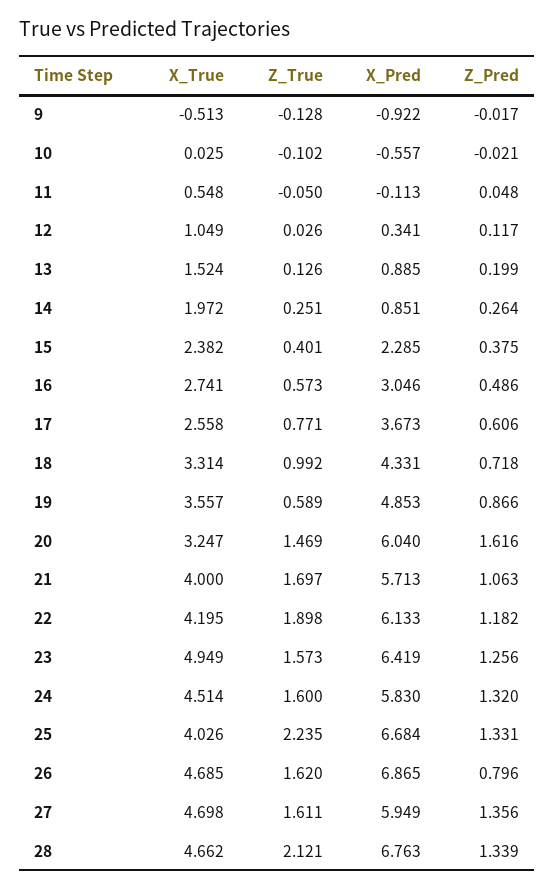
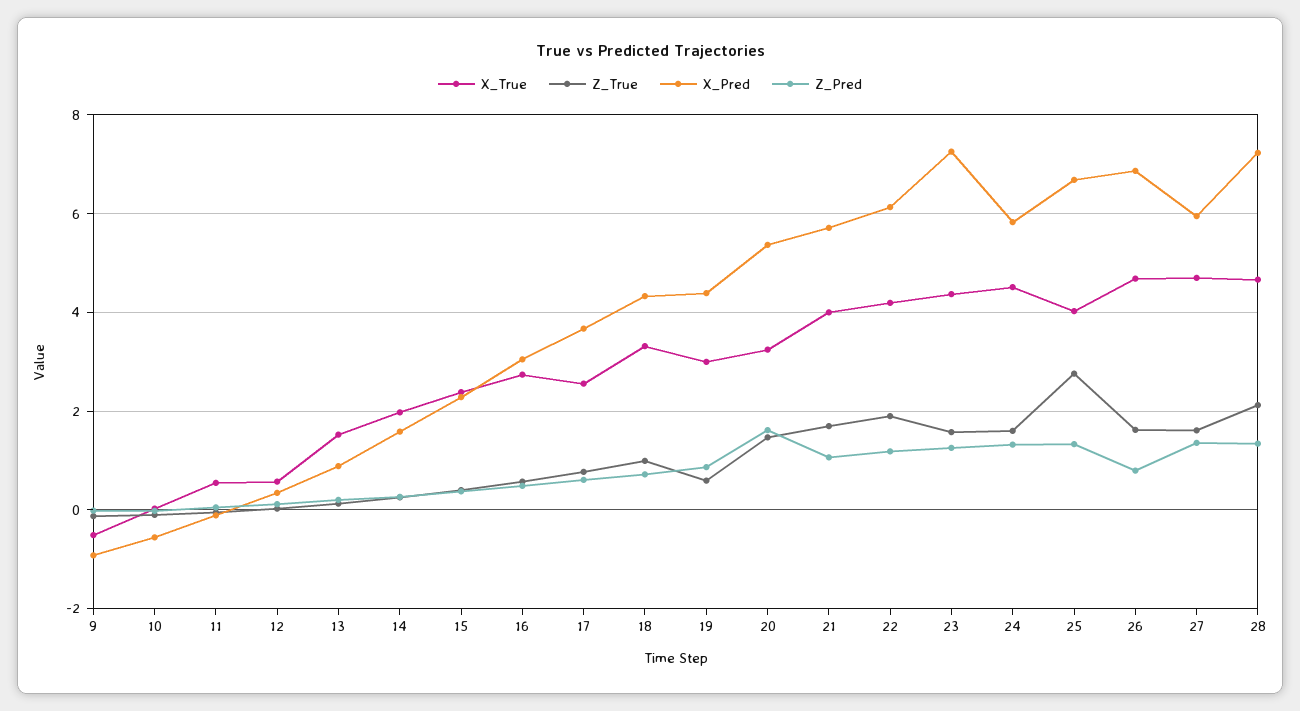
  {
    "X_True": {
      "9": -0.513,
      "10": 0.025,
      "11": 0.548,
-     "12": 1.049,
+     "12": 0.6,
      "13": 1.524,
      "14": 1.972,
      "15": 2.382,
      "16": 2.741,
      "17": 2.558,
      "18": 3.314,
-     "19": 3.557,
+     "19": 3,
      "20": 3.247,
      "21": 4,
      "22": 4.195,
-     "23": 4.949,
+     "23": 4.4,
      "24": 4.514,
      "25": 4.026,
      "26": 4.685,
      "27": 4.698,
      "28": 4.662
    },
    "Z_True": {
      "9": -0.128,
      "10": -0.102,
      "11": -0.05,
      "12": 0.026,
      "13": 0.126,
      "14": 0.251,
      "15": 0.401,
      "16": 0.573,
      "17": 0.771,
      "18": 0.992,
      "19": 0.589,
      "20": 1.469,
      "21": 1.697,
      "22": 1.898,
      "23": 1.573,
      "24": 1.6,
-     "25": 2.235,
+     "25": 2.8,
      "26": 1.62,
      "27": 1.611,
      "28": 2.121
    },
    "X_Pred": {
      "9": -0.922,
      "10": -0.557,
      "11": -0.113,
      "12": 0.341,
      "13": 0.885,
-     "14": 0.851,
+     "14": 1.6,
      "15": 2.285,
      "16": 3.046,
      "17": 3.673,
      "18": 4.331,
-     "19": 4.853,
+     "19": 4.4,
-     "20": 6.04,
+     "20": 5.4,
      "21": 5.713,
      "22": 6.133,
-     "23": 6.419,
+     "23": 7.2,
      "24": 5.83,
      "25": 6.684,
      "26": 6.865,
      "27": 5.949,
-     "28": 6.763
+     "28": 7.2
    },
    "Z_Pred": {
      "9": -0.017,
      "10": -0.021,
      "11": 0.048,
      "12": 0.117,
      "13": 0.199,
      "14": 0.264,
      "15": 0.375,
      "16": 0.486,
      "17": 0.606,
      "18": 0.718,
      "19": 0.866,
      "20": 1.616,
      "21": 1.063,
      "22": 1.182,
      "23": 1.256,
      "24": 1.32,
      "25": 1.331,
      "26": 0.796,
      "27": 1.356,
      "28": 1.339
    }
  }

